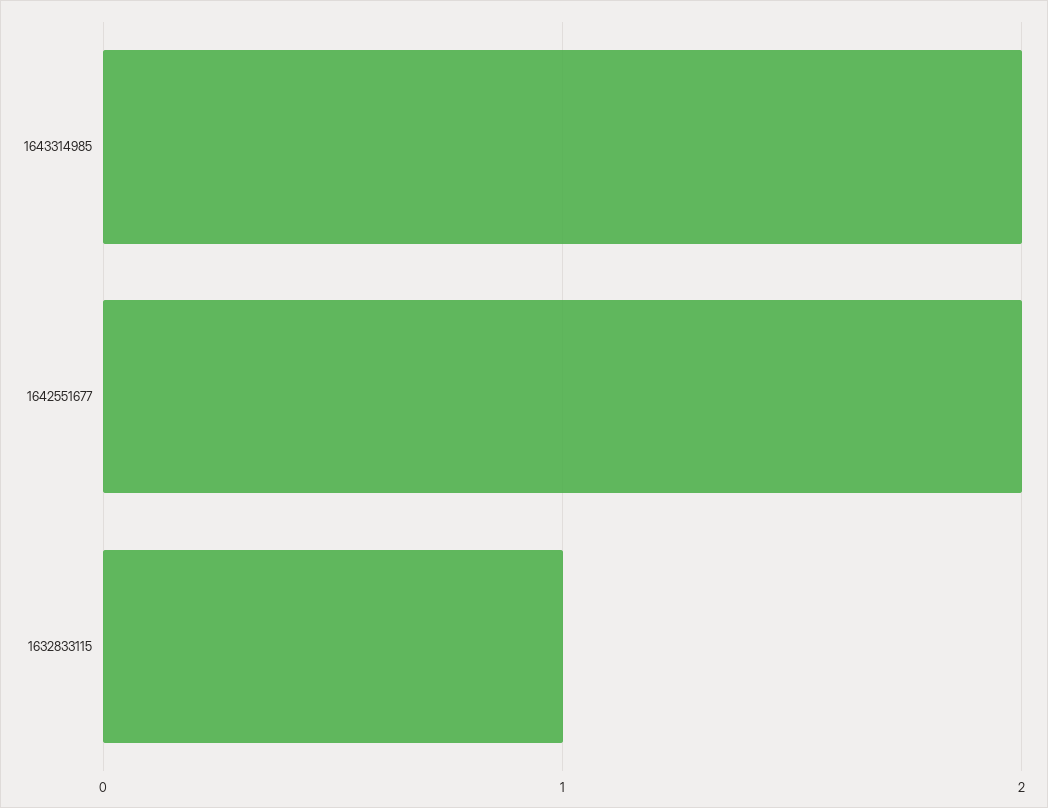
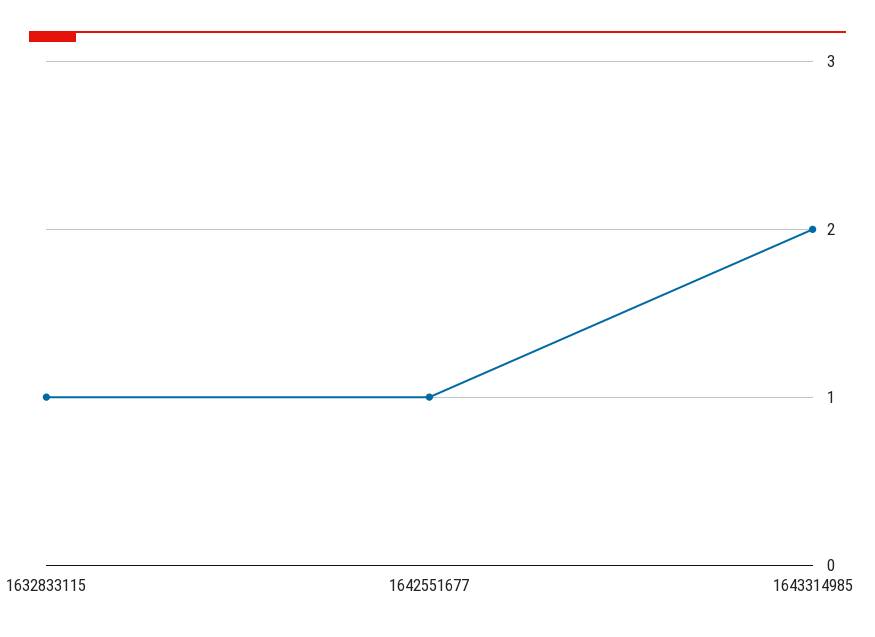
  {
    "1643314985": 2,
-   "1642551677": 2,
+   "1642551677": 1,
    "1632833115": 1
  }

